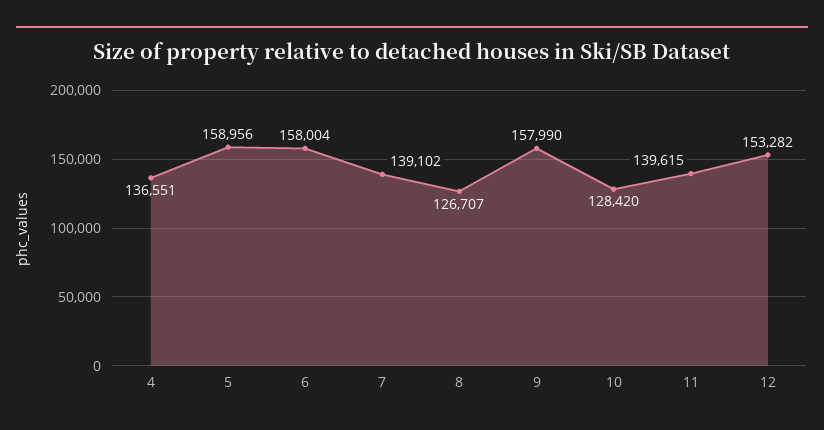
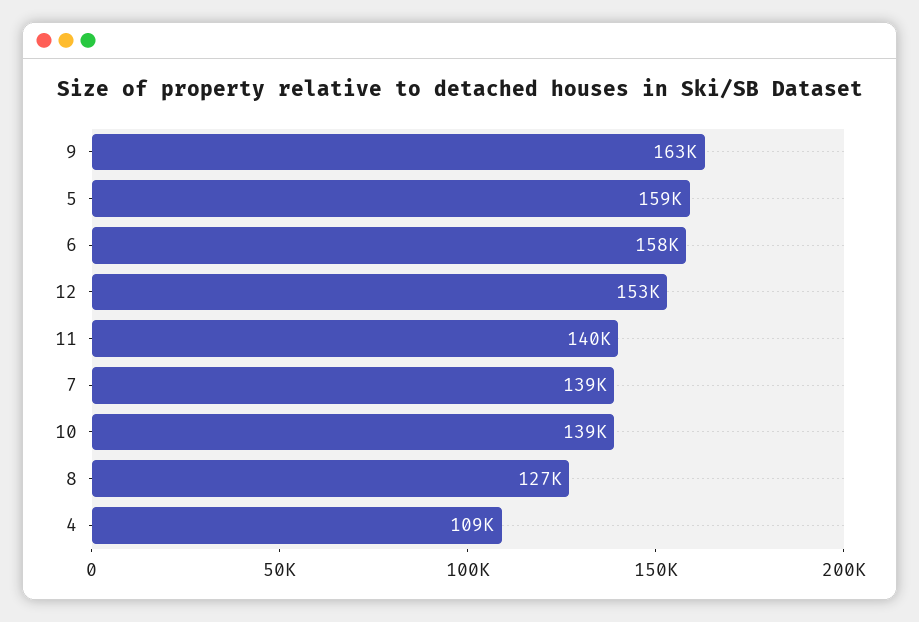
  {
-   "4": 136551,
+   "4": 109000,
    "5": 158956,
    "6": 158004,
    "7": 139102,
    "8": 126707,
-   "9": 157990,
+   "9": 163000,
-   "10": 128420,
+   "10": 139000,
    "11": 139615,
    "12": 153282
  }

